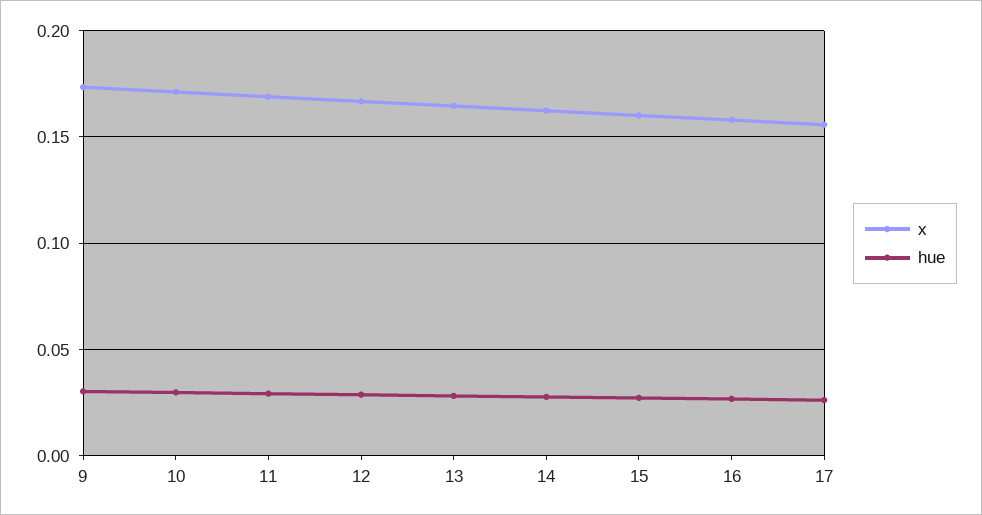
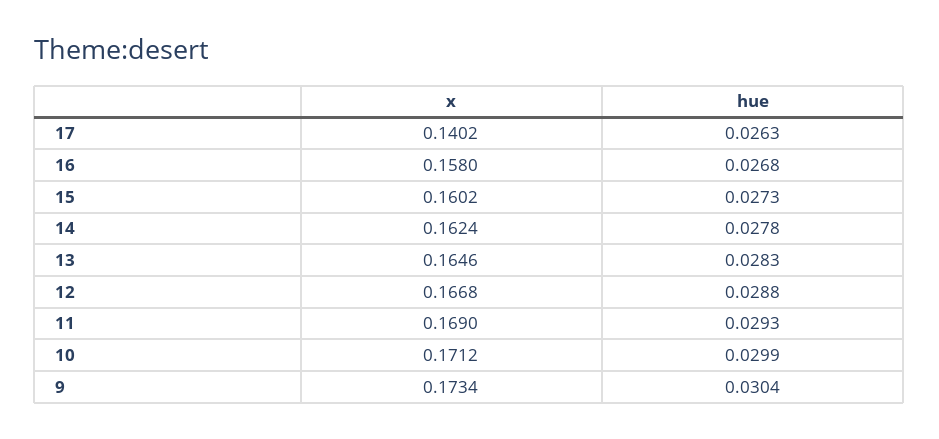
  {
    "x": {
      "9": 0.1734,
      "10": 0.1712,
      "11": 0.169,
      "12": 0.1668,
      "13": 0.1646,
      "14": 0.1624,
      "15": 0.1602,
      "16": 0.158,
-     "17": 0.155
+     "17": 0.1402
    },
    "hue": {
      "9": 0.0304,
      "10": 0.0299,
      "11": 0.0293,
      "12": 0.0288,
      "13": 0.0283,
      "14": 0.0278,
      "15": 0.0273,
      "16": 0.0268,
      "17": 0.0263
    }
  }

